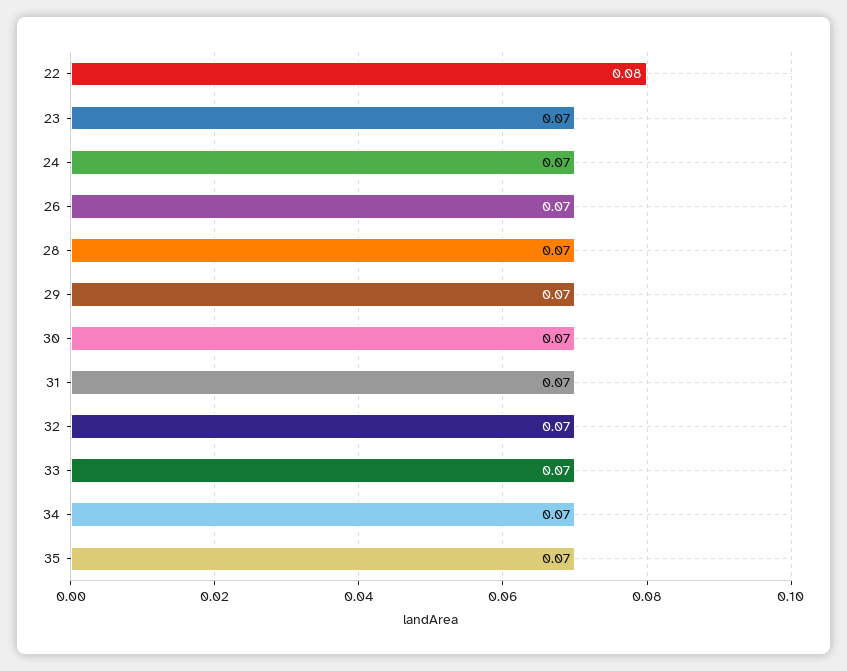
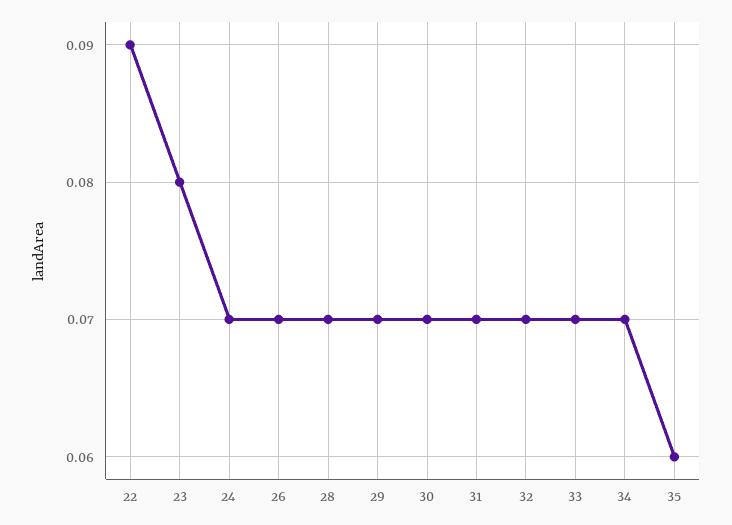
  {
-   "22": 0.08,
+   "22": 0.09,
-   "23": 0.07,
+   "23": 0.08,
    "24": 0.07,
    "26": 0.07,
    "28": 0.07,
    "29": 0.07,
    "30": 0.07,
    "31": 0.07,
    "32": 0.07,
    "33": 0.07,
    "34": 0.07,
-   "35": 0.07
+   "35": 0.06
  }

